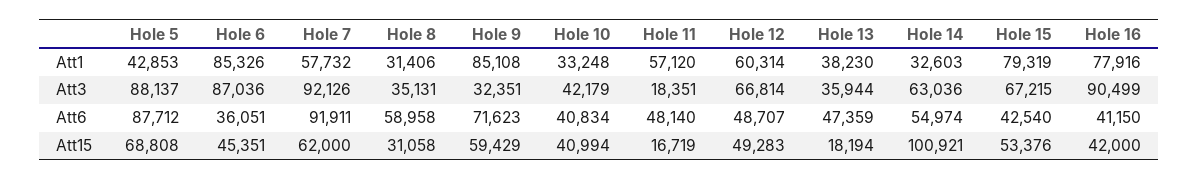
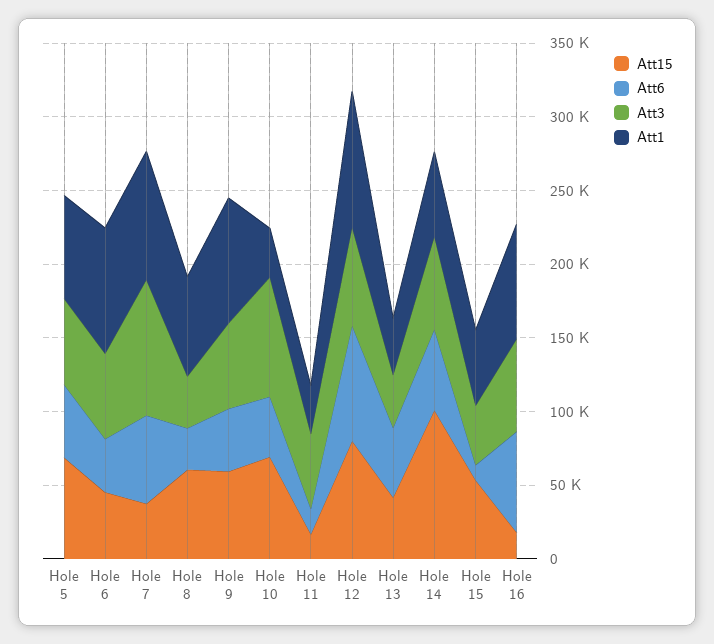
  {
    "Att1": {
-     "Hole 5": 42853,
+     "Hole 5": 70000,
      "Hole 6": 85326,
-     "Hole 7": 57732,
+     "Hole 7": 90000,
-     "Hole 8": 31406,
+     "Hole 8": 70000,
      "Hole 9": 85108,
      "Hole 10": 33248,
-     "Hole 11": 57120,
+     "Hole 11": 30000,
-     "Hole 12": 60314,
+     "Hole 12": 90000,
      "Hole 13": 38230,
-     "Hole 14": 32603,
+     "Hole 14": 60000,
-     "Hole 15": 79319,
+     "Hole 15": 50000,
      "Hole 16": 77916
    },
    "Att3": {
-     "Hole 5": 88137,
+     "Hole 5": 60000,
-     "Hole 6": 87036,
+     "Hole 6": 60000,
      "Hole 7": 92126,
      "Hole 8": 35131,
-     "Hole 9": 32351,
+     "Hole 9": 60000,
-     "Hole 10": 42179,
+     "Hole 10": 80000,
-     "Hole 11": 18351,
+     "Hole 11": 50000,
      "Hole 12": 66814,
      "Hole 13": 35944,
      "Hole 14": 63036,
-     "Hole 15": 67215,
+     "Hole 15": 40000,
-     "Hole 16": 90499
+     "Hole 16": 60000
    },
    "Att6": {
-     "Hole 5": 87712,
+     "Hole 5": 50000,
      "Hole 6": 36051,
-     "Hole 7": 91911,
+     "Hole 7": 60000,
-     "Hole 8": 58958,
+     "Hole 8": 30000,
-     "Hole 9": 71623,
+     "Hole 9": 40000,
      "Hole 10": 40834,
-     "Hole 11": 48140,
+     "Hole 11": 20000,
-     "Hole 12": 48707,
+     "Hole 12": 80000,
      "Hole 13": 47359,
      "Hole 14": 54974,
-     "Hole 15": 42540,
+     "Hole 15": 10000,
-     "Hole 16": 41150
+     "Hole 16": 70000
    },
    "Att15": {
      "Hole 5": 68808,
      "Hole 6": 45351,
-     "Hole 7": 62000,
+     "Hole 7": 40000,
-     "Hole 8": 31058,
+     "Hole 8": 60000,
      "Hole 9": 59429,
-     "Hole 10": 40994,
+     "Hole 10": 70000,
      "Hole 11": 16719,
-     "Hole 12": 49283,
+     "Hole 12": 80000,
-     "Hole 13": 18194,
+     "Hole 13": 40000,
      "Hole 14": 100921,
      "Hole 15": 53376,
-     "Hole 16": 42000
+     "Hole 16": 20000
    }
  }

